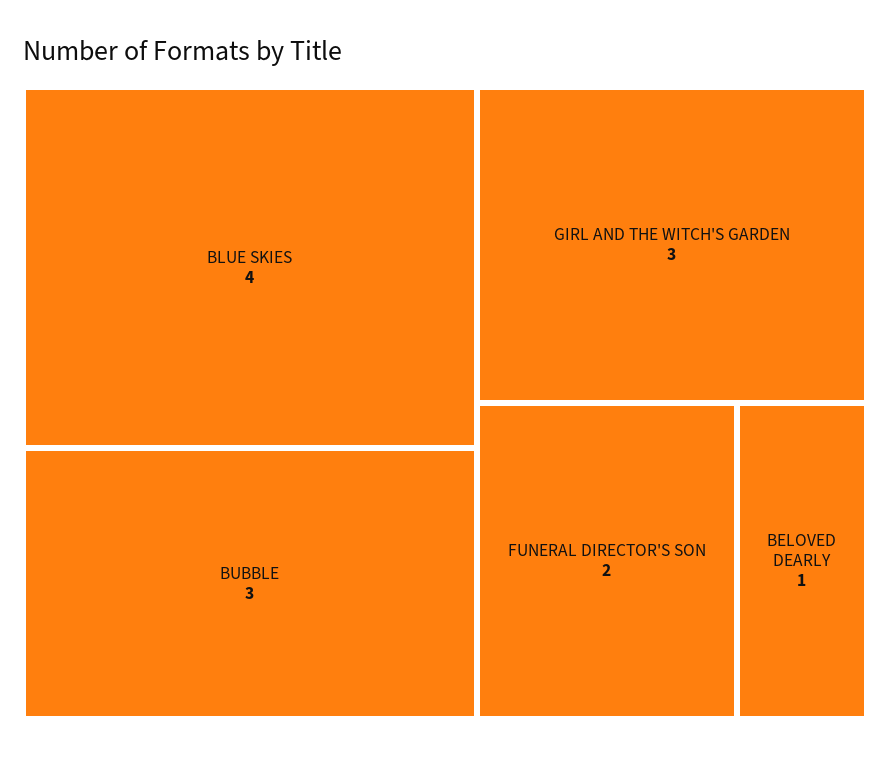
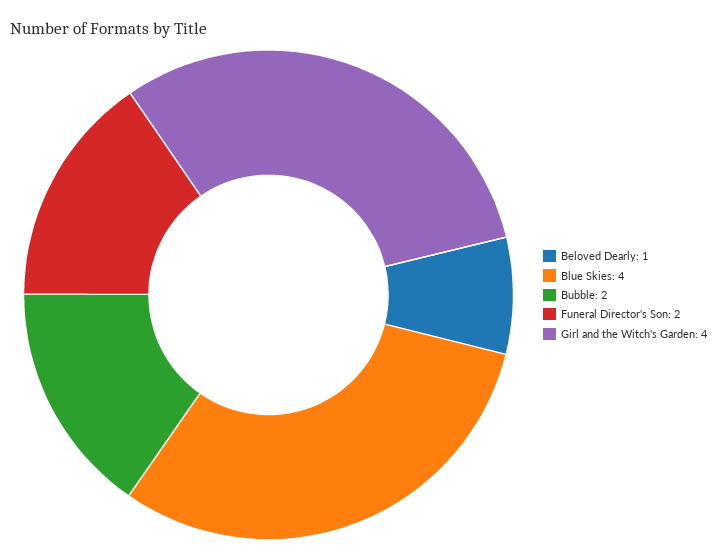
  {
    "BLUE SKIES": 4,
-   "BUBBLE": 3,
+   "BUBBLE": 2,
-   "GIRL AND THE WITCH'S GARDEN": 3,
+   "GIRL AND THE WITCH'S GARDEN": 4,
    "FUNERAL DIRECTOR'S SON": 2,
    "BELOVED DEARLY": 1
  }

